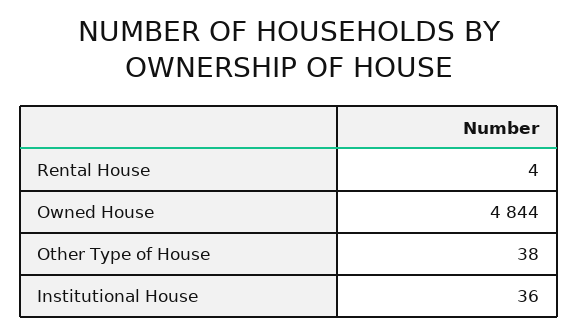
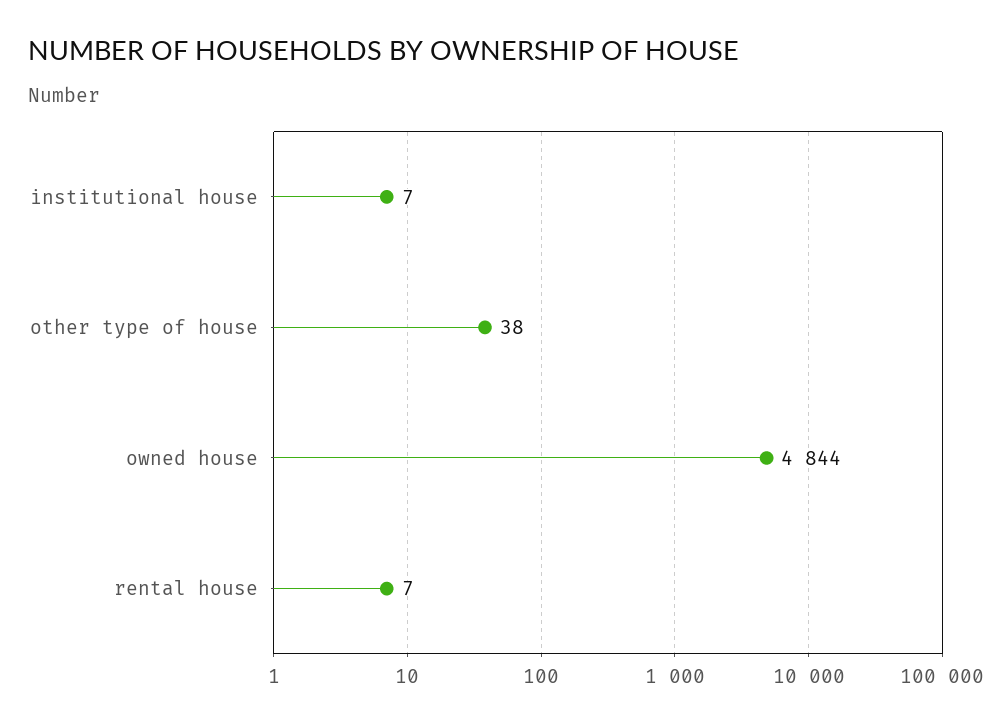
  {
-   "Rental House": 4,
+   "Rental House": 7,
    "Owned House": 4844,
    "Other Type of House": 38,
-   "Institutional House": 36
+   "Institutional House": 7
  }

